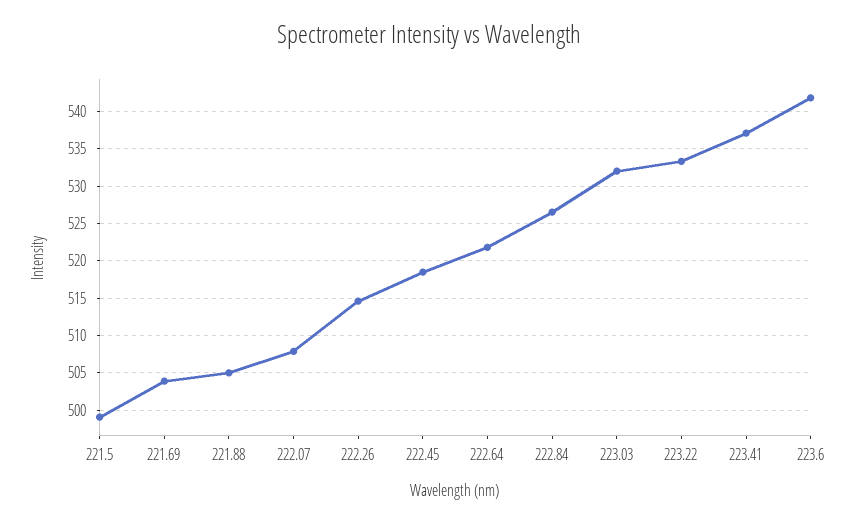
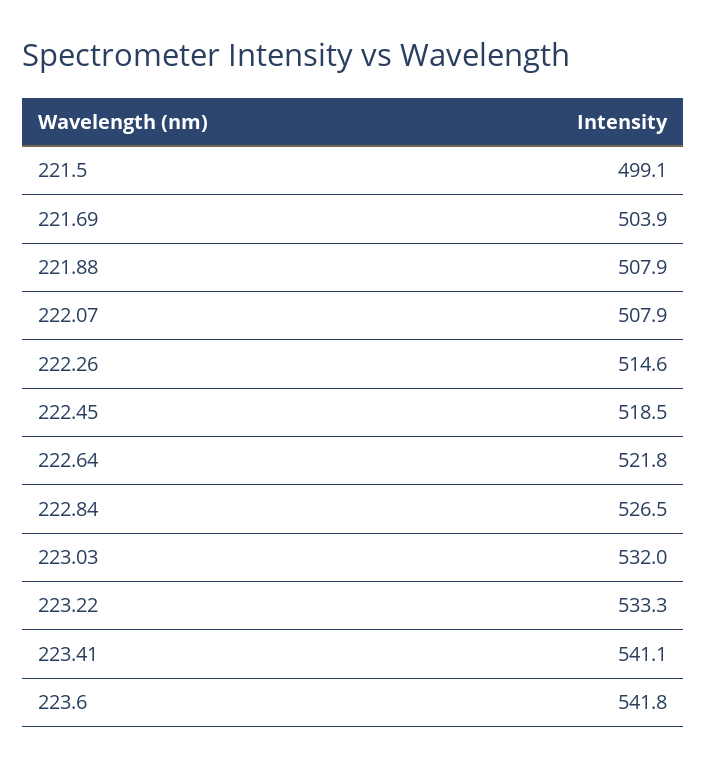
  {
    "221.5": 499.1,
    "221.69": 503.9,
-   "221.88": 505,
+   "221.88": 507.9,
    "222.07": 507.9,
    "222.26": 514.6,
    "222.45": 518.5,
    "222.64": 521.8,
    "222.84": 526.5,
    "223.03": 532,
    "223.22": 533.3,
-   "223.41": 537,
+   "223.41": 541.1,
    "223.6": 541.8
  }

